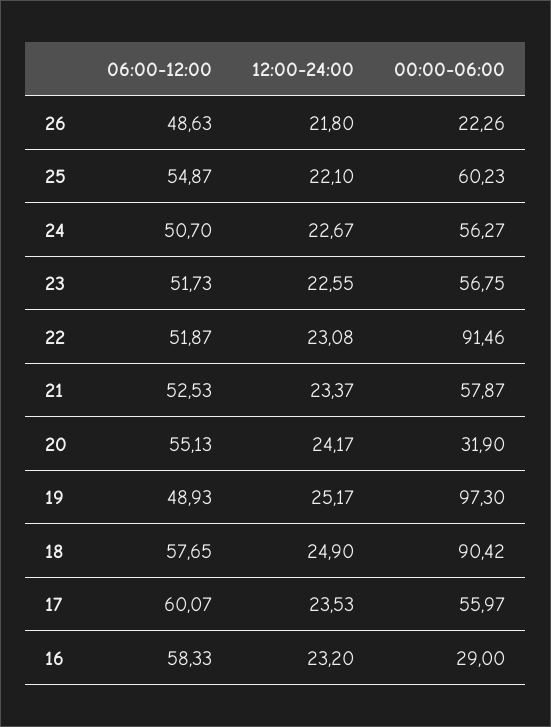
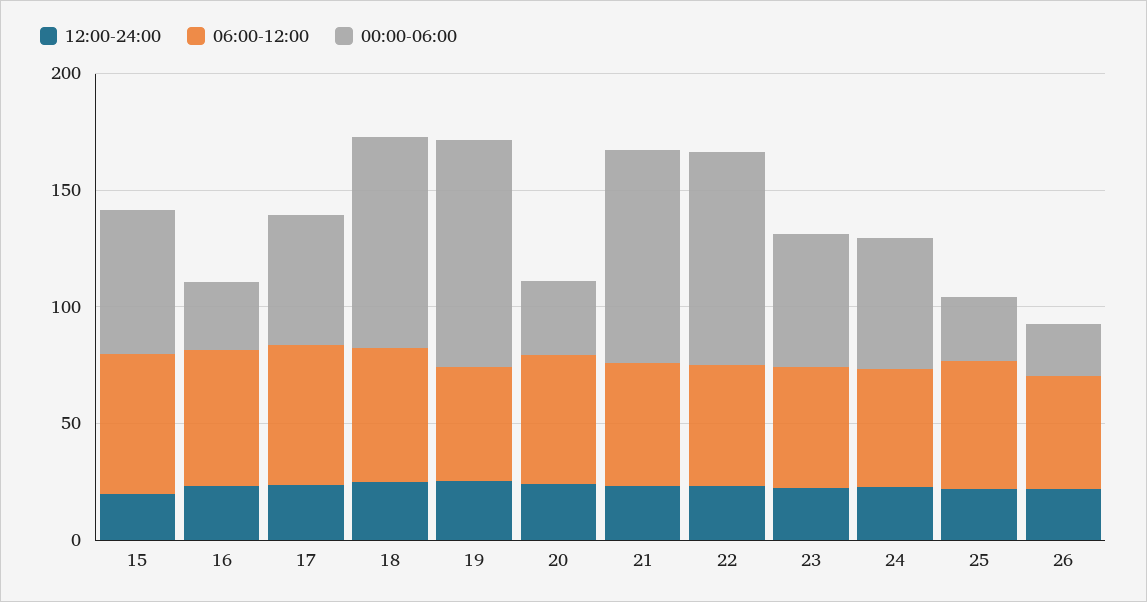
  {
    "06:00-12:00": {
      "26": 48.63,
      "25": 54.87,
      "24": 50.7,
      "23": 51.73,
      "22": 51.87,
      "21": 52.53,
      "20": 55.13,
      "19": 48.93,
      "18": 57.65,
      "17": 60.07,
-     "16": 58.33
+     "16": 58.33,
+     "15": 60
    },
    "12:00-24:00": {
      "26": 21.8,
      "25": 22.1,
      "24": 22.67,
      "23": 22.55,
      "22": 23.08,
      "21": 23.37,
      "20": 24.17,
      "19": 25.17,
      "18": 24.9,
      "17": 23.53,
-     "16": 23.2
+     "16": 23.2,
+     "15": 20
    },
    "00:00-06:00": {
      "26": 22.26,
-     "25": 60.23,
+     "25": 30,
      "24": 56.27,
      "23": 56.75,
      "22": 91.46,
-     "21": 57.87,
+     "21": 90,
      "20": 31.9,
      "19": 97.3,
      "18": 90.42,
      "17": 55.97,
-     "16": 29
+     "16": 29,
+     "15": 60
    }
  }

